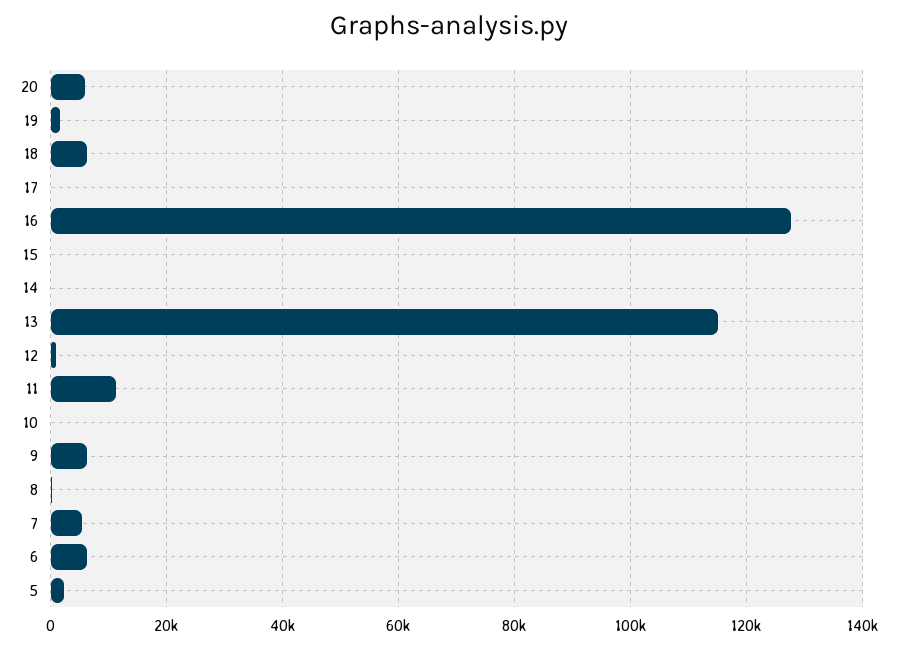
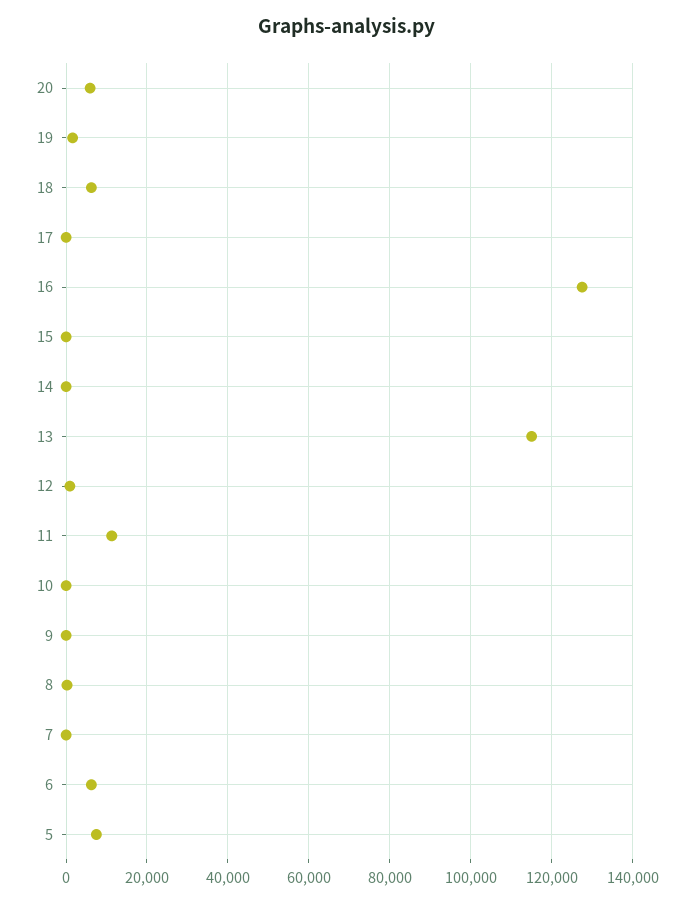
  {
    "20": 6000,
    "19": 2000,
    "18": 6000,
    "17": 0,
    "16": 128000,
    "15": 0,
    "14": 0,
    "13": 116000,
    "12": 0,
    "11": 12000,
    "10": 0,
-   "9": 6000,
+   "9": 0,
    "8": 0,
-   "7": 6000,
+   "7": 0,
    "6": 6000,
-   "5": 2000
+   "5": 8000
  }

